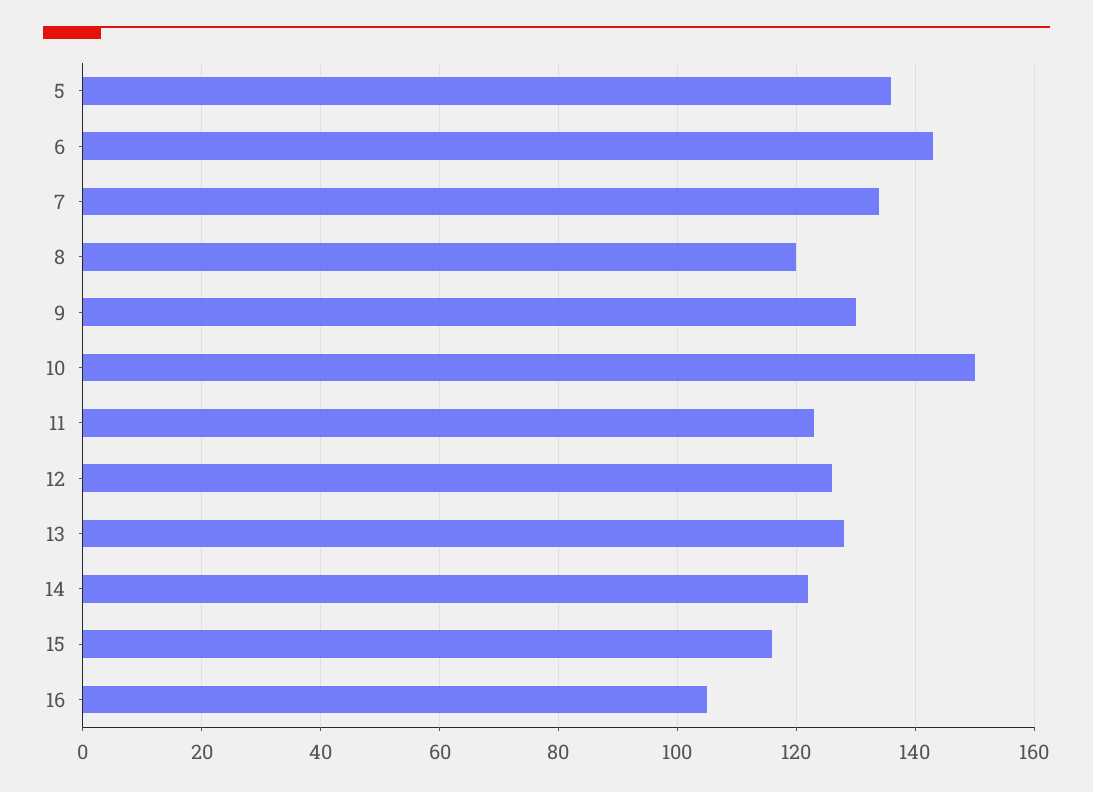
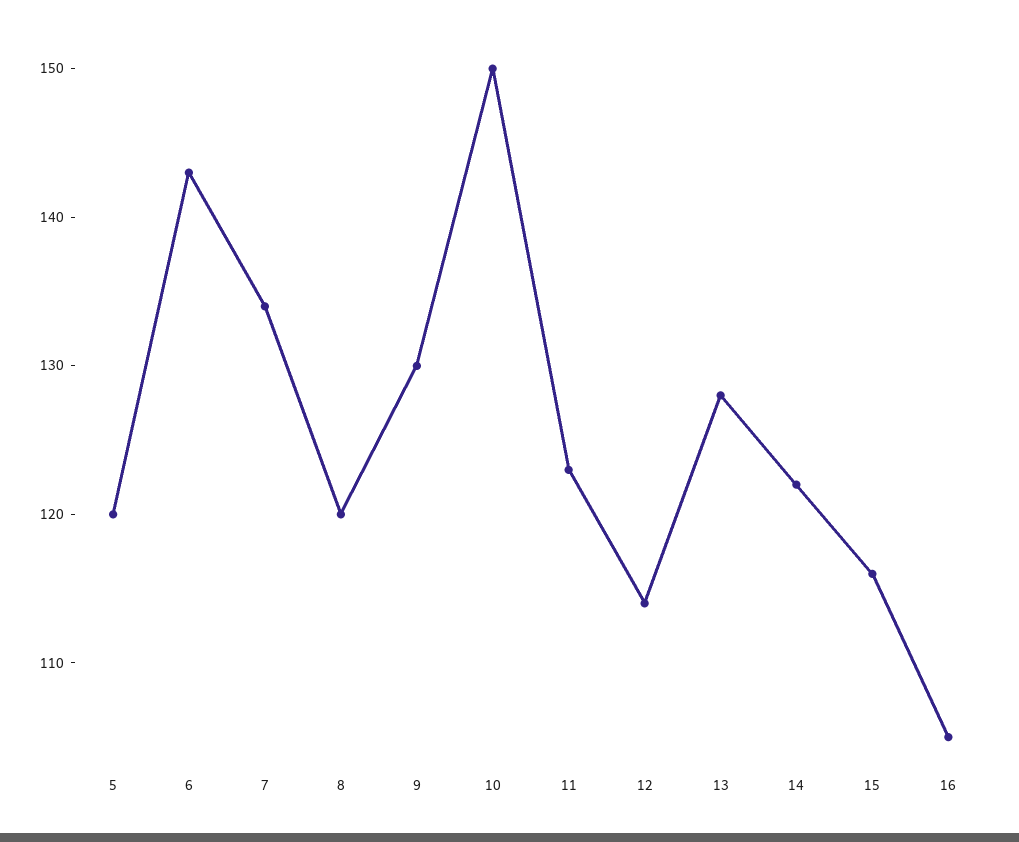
  {
-   "5": 135,
+   "5": 120,
    "6": 143,
    "7": 134,
    "8": 120,
    "9": 130,
    "10": 150,
    "11": 123,
-   "12": 125,
+   "12": 114,
    "13": 128,
    "14": 122,
    "15": 116,
    "16": 105
  }

